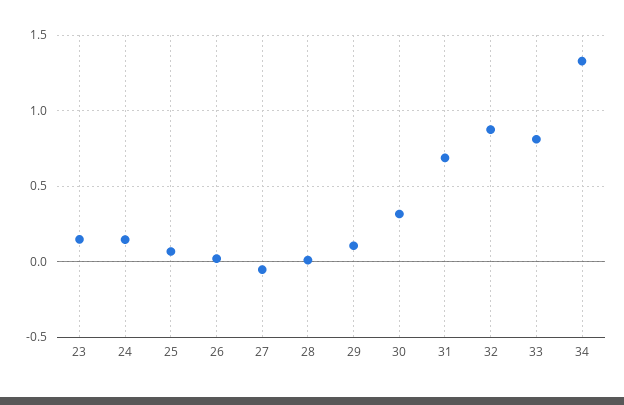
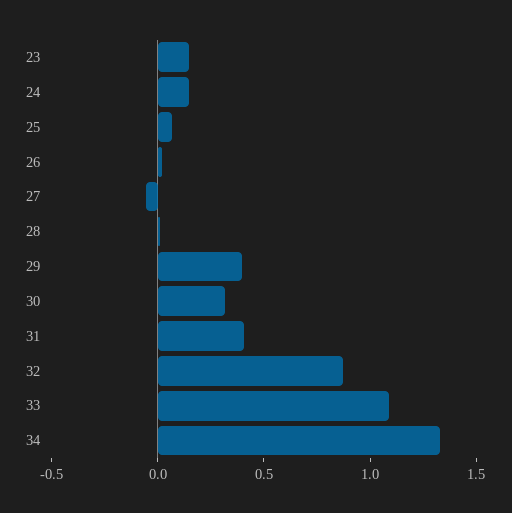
  {
    "23": 0.15,
    "24": 0.15,
    "25": 0.05,
    "26": 0,
    "27": -0.05,
    "28": 0,
-   "29": 0.1,
+   "29": 0.4,
    "30": 0.3,
-   "31": 0.7,
+   "31": 0.4,
    "32": 0.85,
-   "33": 0.8,
+   "33": 1.1,
    "34": 1.35
  }

